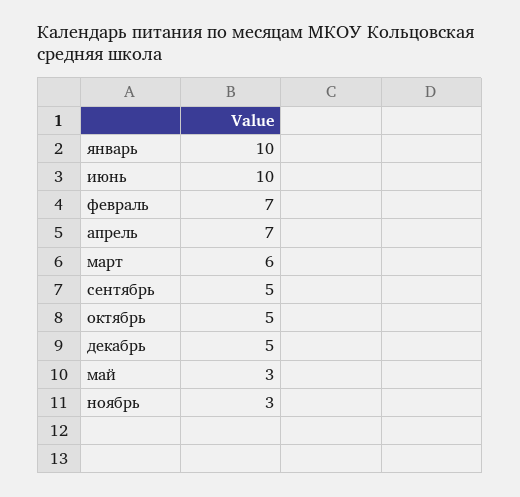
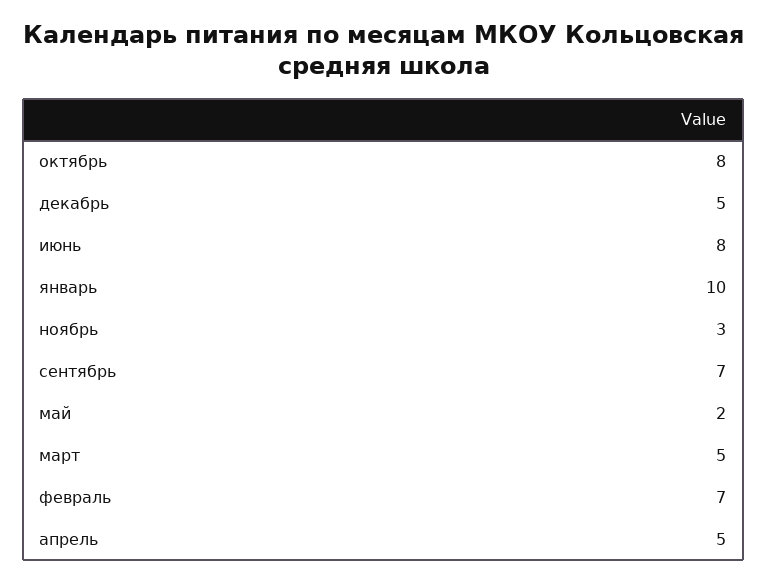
  {
    "январь": 10,
-   "июнь": 10,
+   "июнь": 8,
    "февраль": 7,
-   "апрель": 7,
+   "апрель": 5,
-   "март": 6,
+   "март": 5,
-   "сентябрь": 5,
+   "сентябрь": 7,
-   "октябрь": 5,
+   "октябрь": 8,
    "декабрь": 5,
-   "май": 3,
+   "май": 2,
    "ноябрь": 3
  }

